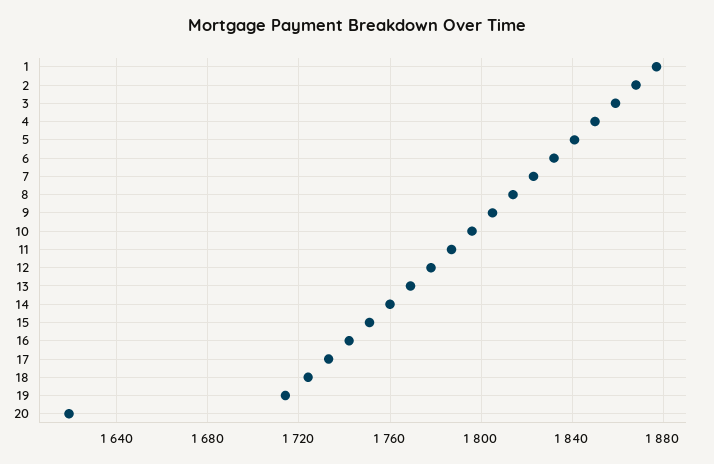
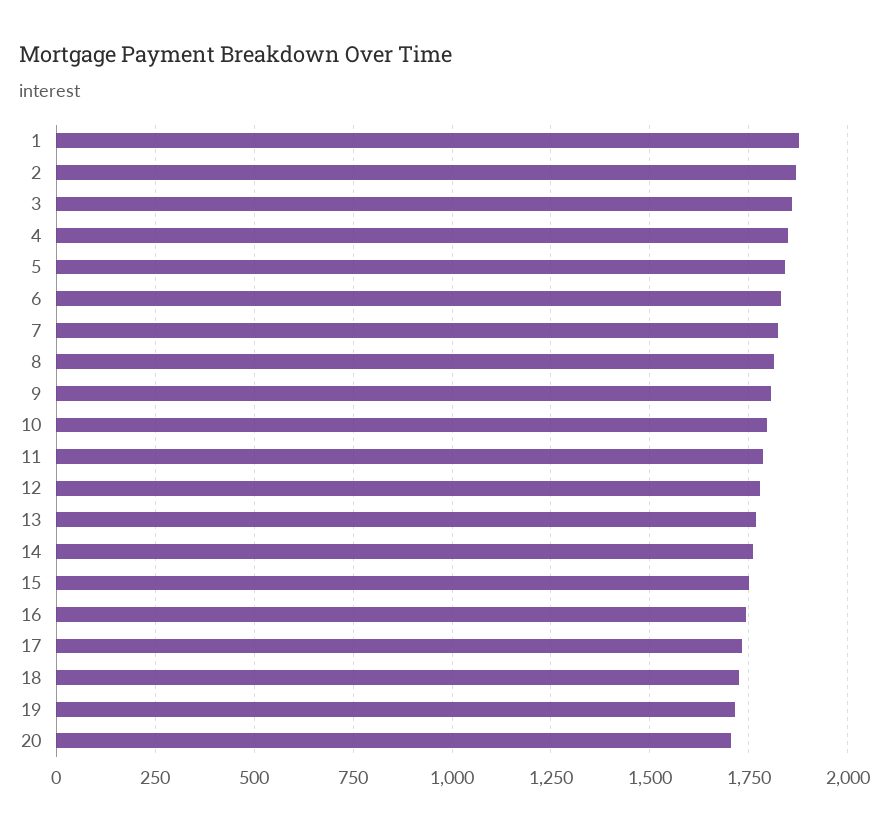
  {
    "1": 1875,
    "2": 1870,
    "3": 1860,
    "4": 1850,
    "5": 1840,
    "6": 1830,
    "7": 1825,
    "8": 1815,
    "9": 1805,
    "10": 1795,
    "11": 1785,
    "12": 1780,
    "13": 1770,
    "14": 1760,
    "15": 1750,
    "16": 1740,
    "17": 1735,
    "18": 1725,
    "19": 1715,
-   "20": 1620
+   "20": 1700
  }

